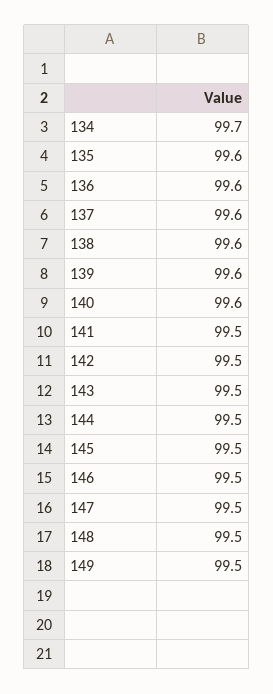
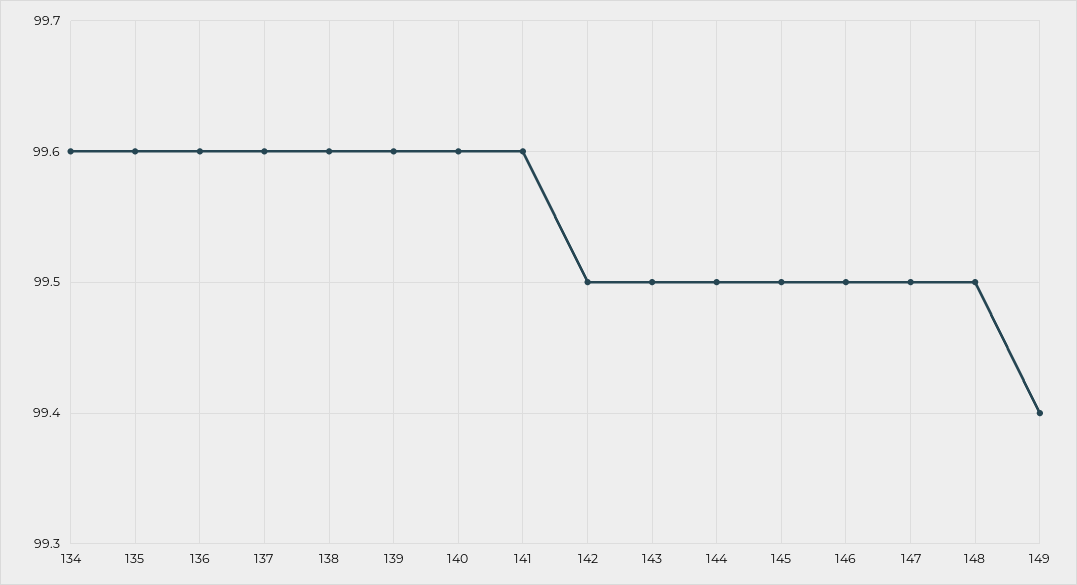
  {
-   "134": 99.7,
+   "134": 99.6,
    "135": 99.6,
    "136": 99.6,
    "137": 99.6,
    "138": 99.6,
    "139": 99.6,
    "140": 99.6,
-   "141": 99.5,
+   "141": 99.6,
    "142": 99.5,
    "143": 99.5,
    "144": 99.5,
    "145": 99.5,
    "146": 99.5,
    "147": 99.5,
    "148": 99.5,
-   "149": 99.5
+   "149": 99.4
  }

